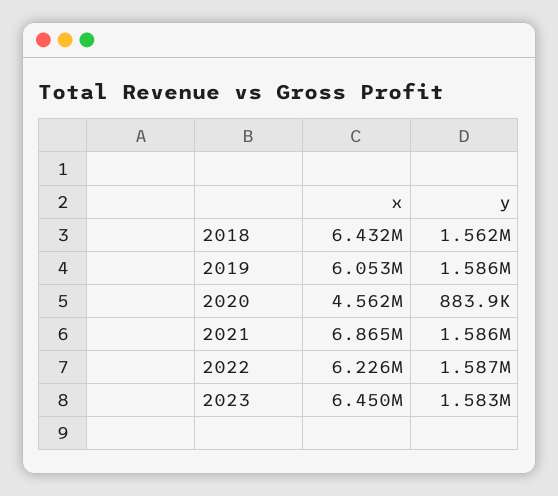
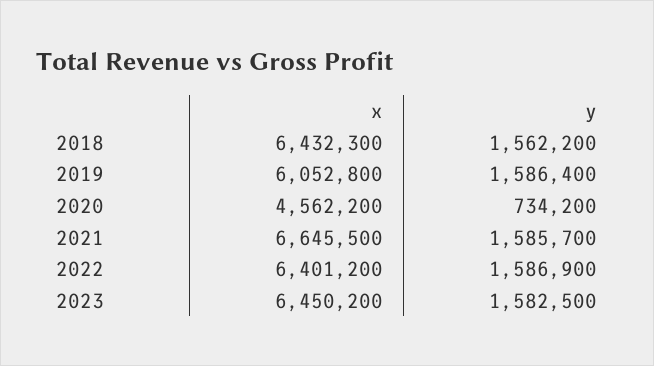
  {
    "x": {
      "2018": 6432300,
      "2019": 6052800,
      "2020": 4562200,
-     "2021": 6865000,
+     "2021": 6645500,
-     "2022": 6226000,
+     "2022": 6401200,
      "2023": 6450200
    },
    "y": {
      "2018": 1562200,
      "2019": 1586400,
-     "2020": 883900,
+     "2020": 734200,
      "2021": 1585700,
      "2022": 1586900,
      "2023": 1582500
    }
  }

